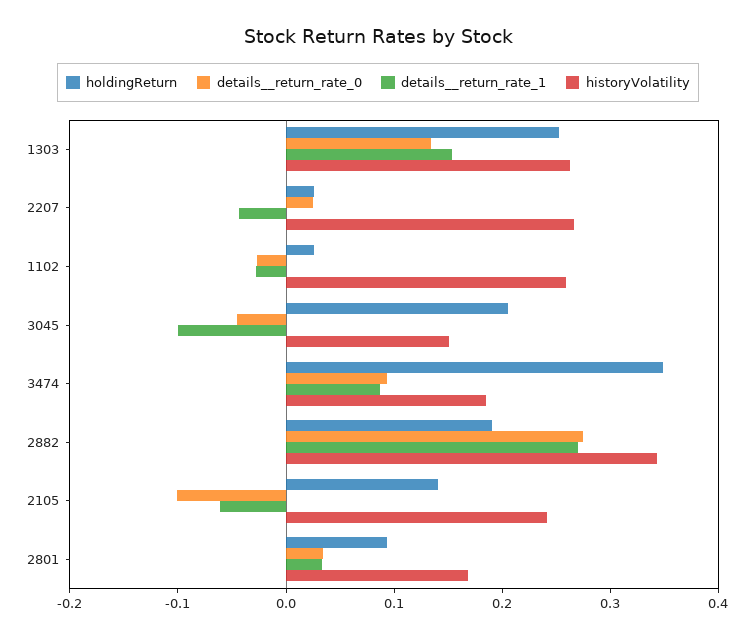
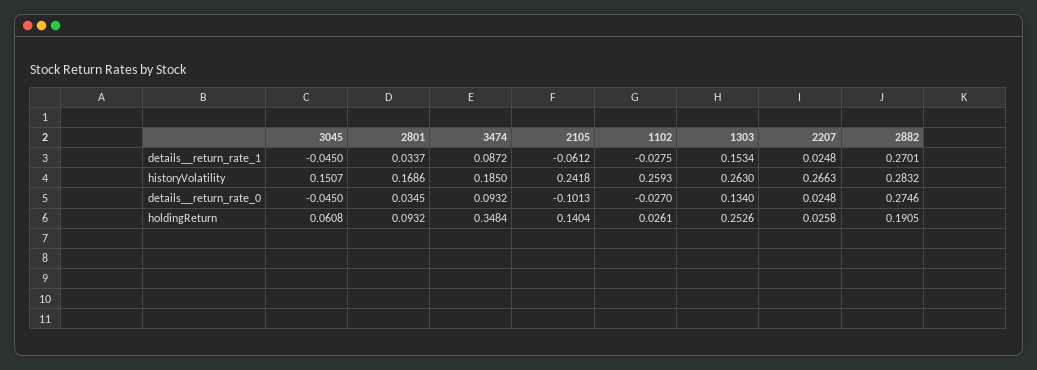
  {
    "holdingReturn": {
      "1303": 0.2526,
      "2207": 0.0258,
      "1102": 0.0261,
-     "3045": 0.2,
+     "3045": 0.0608,
      "3474": 0.3484,
      "2882": 0.1905,
      "2105": 0.1404,
      "2801": 0.0932
    },
    "details__return_rate_0": {
      "1303": 0.134,
      "2207": 0.0248,
      "1102": -0.027,
      "3045": -0.045,
      "3474": 0.0932,
      "2882": 0.2746,
      "2105": -0.1013,
      "2801": 0.0345
    },
    "details__return_rate_1": {
      "1303": 0.1534,
-     "2207": -0.04,
+     "2207": 0.0248,
      "1102": -0.0275,
-     "3045": -0.1,
+     "3045": -0.045,
      "3474": 0.0872,
      "2882": 0.2701,
      "2105": -0.0612,
      "2801": 0.0337
    },
    "historyVolatility": {
      "1303": 0.263,
      "2207": 0.2663,
      "1102": 0.2593,
      "3045": 0.1507,
      "3474": 0.185,
-     "2882": 0.34,
+     "2882": 0.2832,
      "2105": 0.2418,
      "2801": 0.1686
    }
  }

